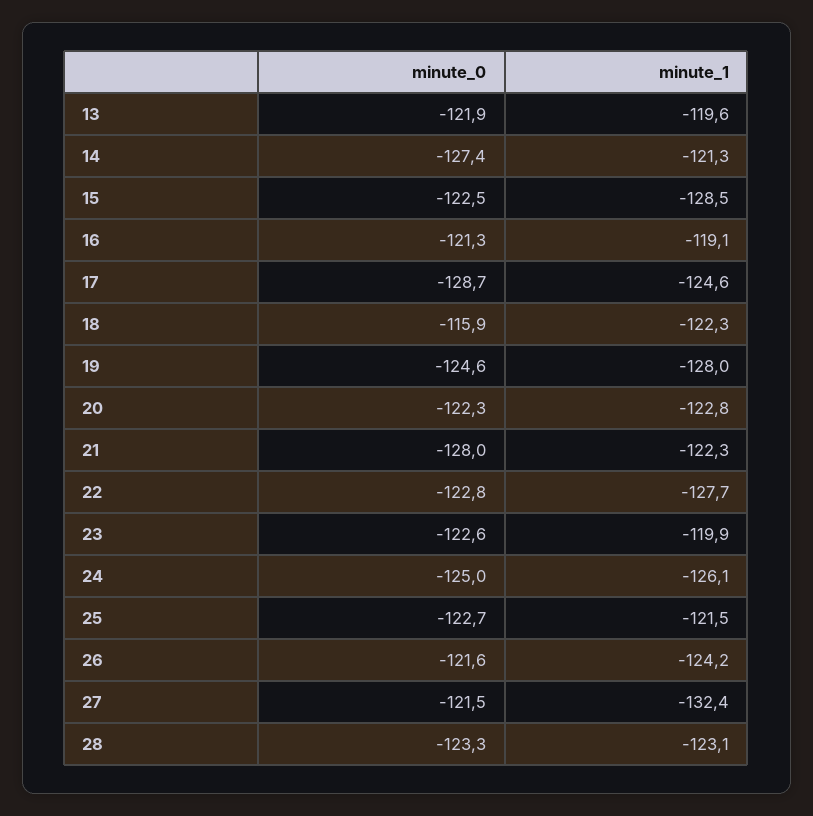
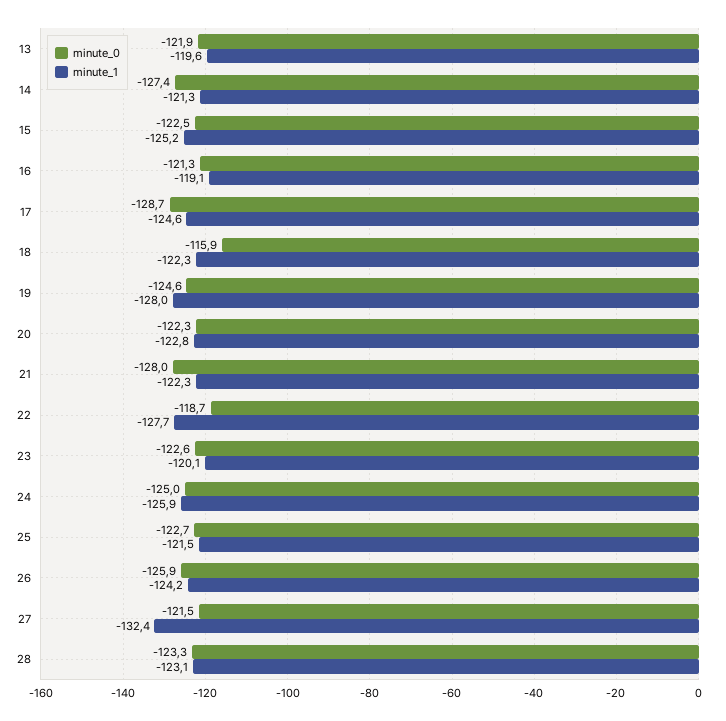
  {
    "minute_0": {
      "13": -121.9,
      "14": -127.4,
      "15": -122.5,
      "16": -121.3,
      "17": -128.7,
      "18": -115.9,
      "19": -124.6,
      "20": -122.3,
      "21": -128,
-     "22": -122.8,
+     "22": -118.7,
      "23": -122.6,
      "24": -125,
      "25": -122.7,
-     "26": -121.6,
+     "26": -125.9,
      "27": -121.5,
      "28": -123.3
    },
    "minute_1": {
      "13": -119.6,
      "14": -121.3,
-     "15": -128.5,
+     "15": -125.2,
      "16": -119.1,
      "17": -124.6,
      "18": -122.3,
      "19": -128,
      "20": -122.8,
      "21": -122.3,
      "22": -127.7,
-     "23": -119.9,
+     "23": -120.1,
-     "24": -126.1,
+     "24": -125.9,
      "25": -121.5,
      "26": -124.2,
      "27": -132.4,
      "28": -123.1
    }
  }

